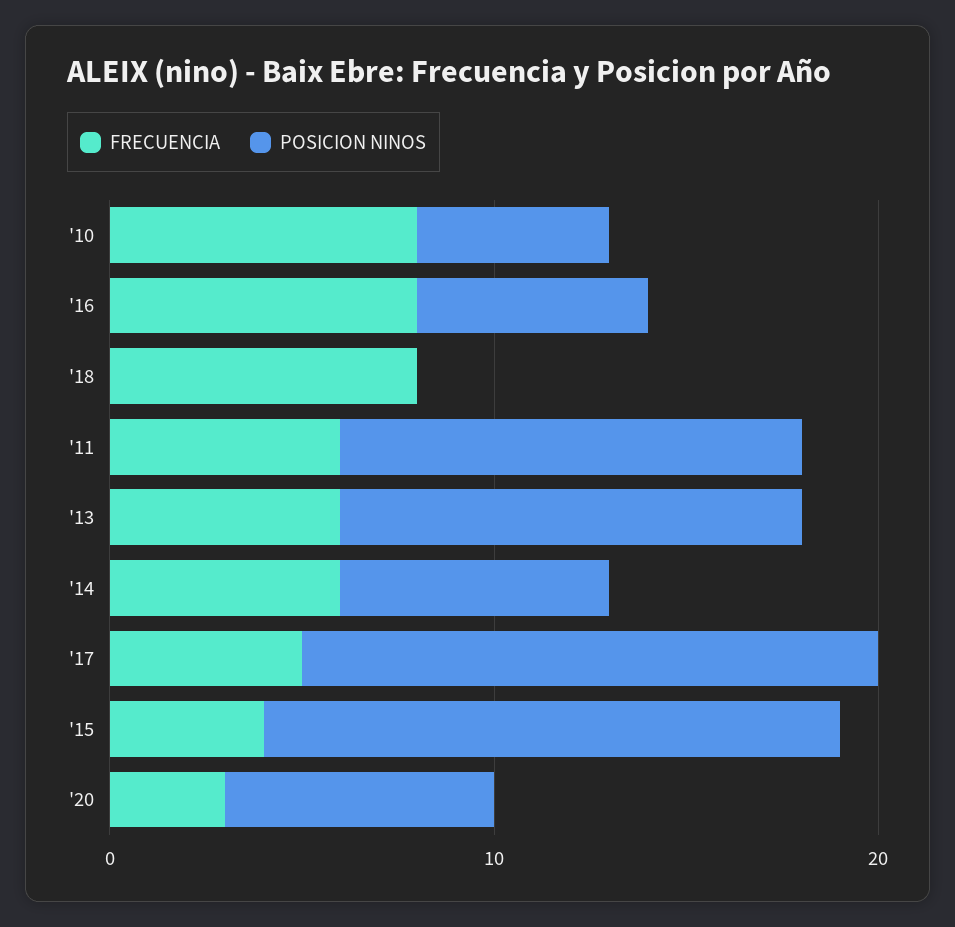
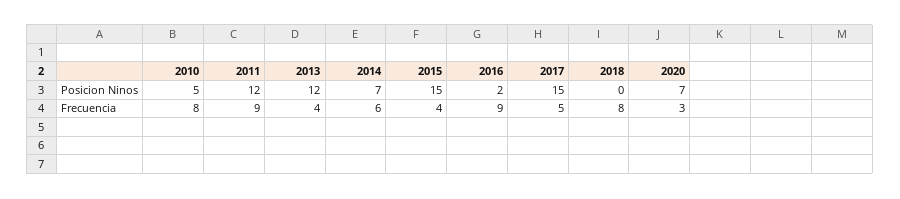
  {
    "FRECUENCIA": {
      "'10": 8,
-     "'16": 8,
+     "'16": 9,
      "'18": 8,
-     "'11": 6,
+     "'11": 9,
-     "'13": 6,
+     "'13": 4,
      "'14": 6,
      "'17": 5,
      "'15": 4,
      "'20": 3
    },
    "POSICION NINOS": {
      "'10": 5,
-     "'16": 6,
+     "'16": 2,
      "'18": 0,
      "'11": 12,
      "'13": 12,
      "'14": 7,
      "'17": 15,
      "'15": 15,
      "'20": 7
    }
  }

